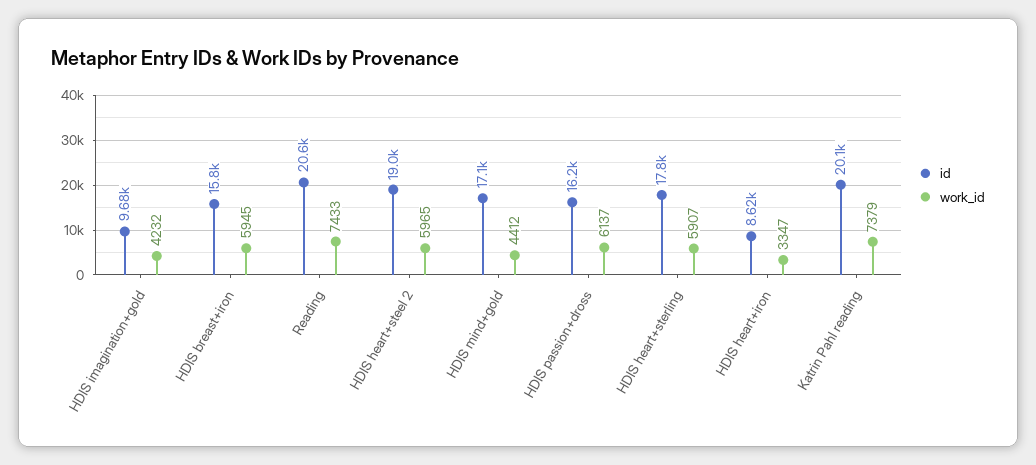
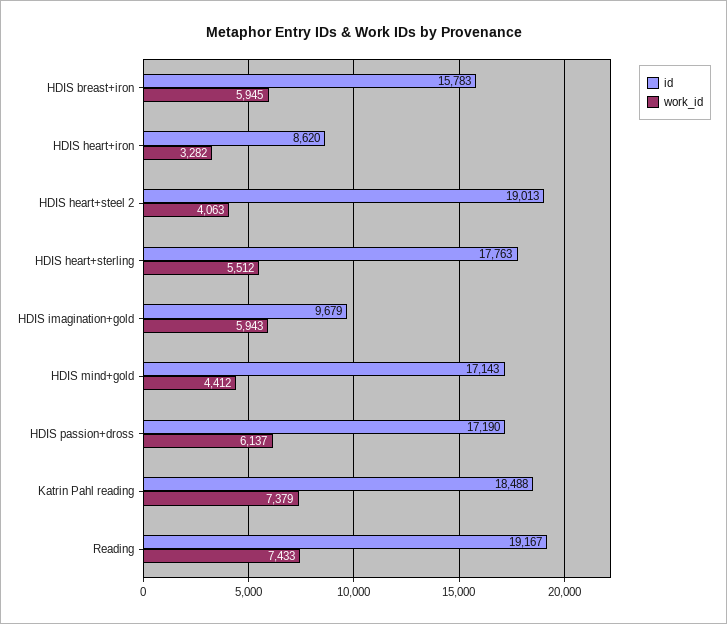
  {
    "id": {
      "HDIS imagination+gold": 9679,
      "HDIS breast+iron": 15783,
-     "Reading": 20600,
+     "Reading": 19167,
      "HDIS heart+steel 2": 19013,
      "HDIS mind+gold": 17143,
-     "HDIS passion+dross": 16200,
+     "HDIS passion+dross": 17190,
      "HDIS heart+sterling": 17763,
      "HDIS heart+iron": 8620,
-     "Katrin Pahl reading": 20100
+     "Katrin Pahl reading": 18488
    },
    "work_id": {
-     "HDIS imagination+gold": 4232,
+     "HDIS imagination+gold": 5943,
      "HDIS breast+iron": 5945,
      "Reading": 7433,
-     "HDIS heart+steel 2": 5965,
+     "HDIS heart+steel 2": 4063,
      "HDIS mind+gold": 4412,
      "HDIS passion+dross": 6137,
-     "HDIS heart+sterling": 5907,
+     "HDIS heart+sterling": 5512,
-     "HDIS heart+iron": 3347,
+     "HDIS heart+iron": 3282,
      "Katrin Pahl reading": 7379
    }
  }

